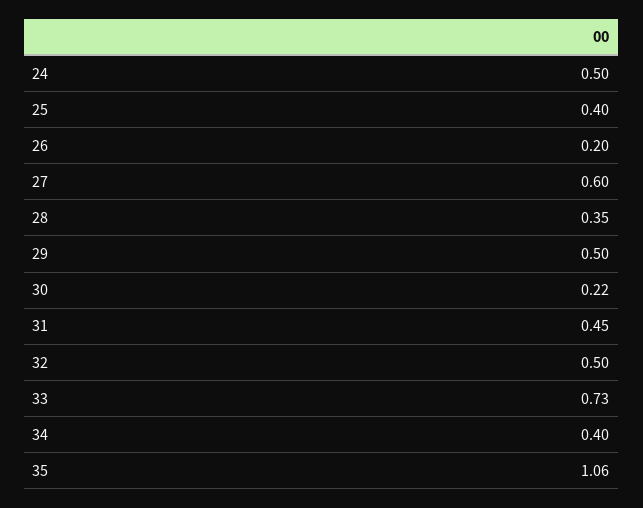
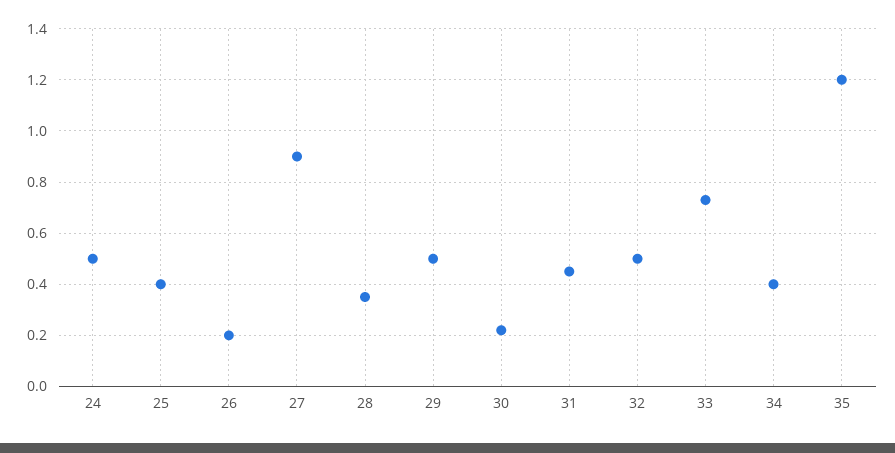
  {
    "24": 0.5,
    "25": 0.4,
    "26": 0.2,
-   "27": 0.6,
+   "27": 0.9,
    "28": 0.35,
    "29": 0.5,
    "30": 0.22,
    "31": 0.45,
    "32": 0.5,
    "33": 0.73,
    "34": 0.4,
-   "35": 1.06
+   "35": 1.2
  }

